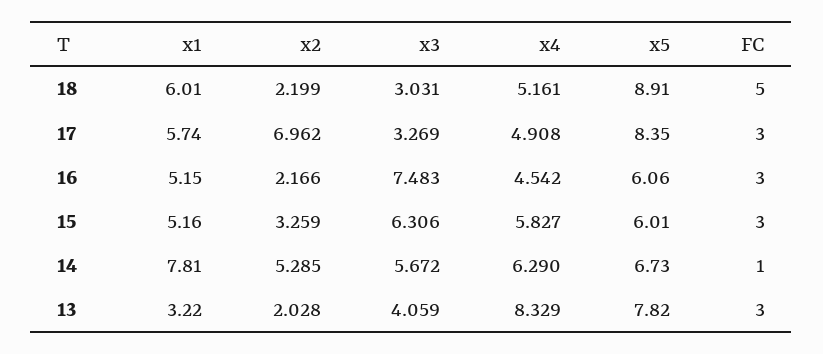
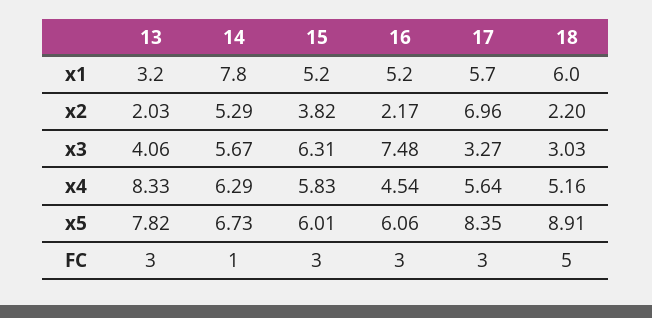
  {
    "x1": {
      "18": 6.01,
      "17": 5.74,
      "16": 5.15,
      "15": 5.16,
      "14": 7.81,
      "13": 3.22
    },
    "x2": {
      "18": 2.199,
      "17": 6.962,
      "16": 2.166,
-     "15": 3.259,
+     "15": 3.82,
      "14": 5.285,
      "13": 2.028
    },
    "x3": {
      "18": 3.031,
      "17": 3.269,
      "16": 7.483,
      "15": 6.306,
      "14": 5.672,
      "13": 4.059
    },
    "x4": {
      "18": 5.161,
-     "17": 4.908,
+     "17": 5.64,
      "16": 4.542,
      "15": 5.827,
      "14": 6.29,
      "13": 8.329
    },
    "x5": {
      "18": 8.91,
      "17": 8.35,
      "16": 6.06,
      "15": 6.01,
      "14": 6.73,
      "13": 7.82
    },
    "FC": {
      "18": 5,
      "17": 3,
      "16": 3,
      "15": 3,
      "14": 1,
      "13": 3
    }
  }

